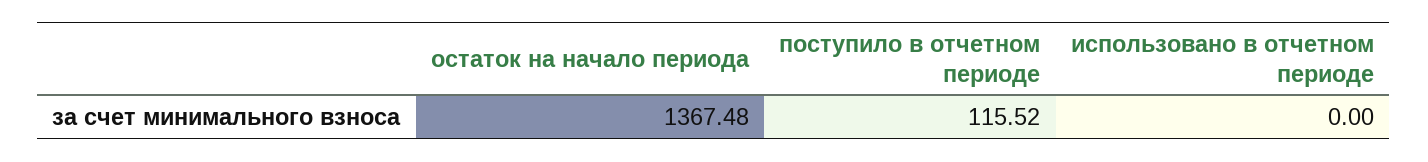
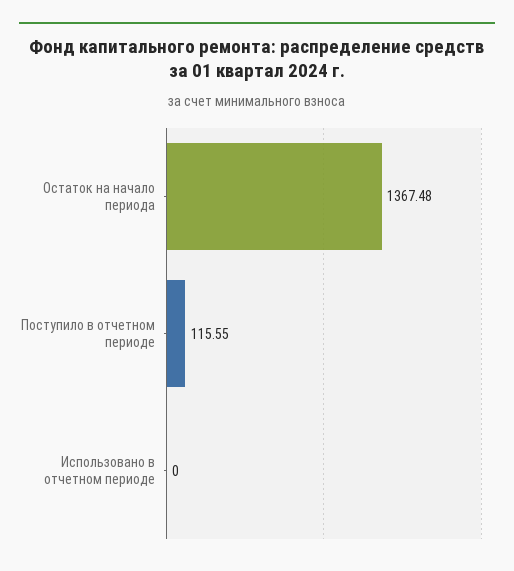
  {
    "остаток на начало периода": 1367.48,
-   "поступило в отчетном периоде": 115.52,
+   "поступило в отчетном периоде": 115.55,
    "использовано в отчетном периоде": 0
  }

